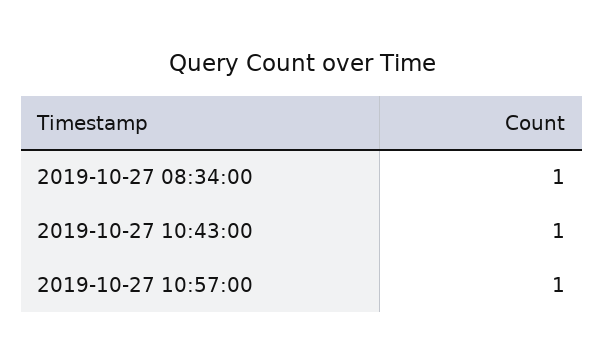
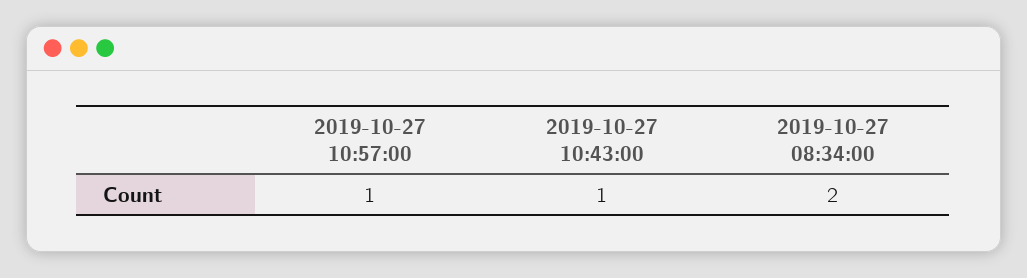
  {
-   "2019-10-27 08:34:00": 1,
+   "2019-10-27 08:34:00": 2,
    "2019-10-27 10:43:00": 1,
    "2019-10-27 10:57:00": 1
  }

